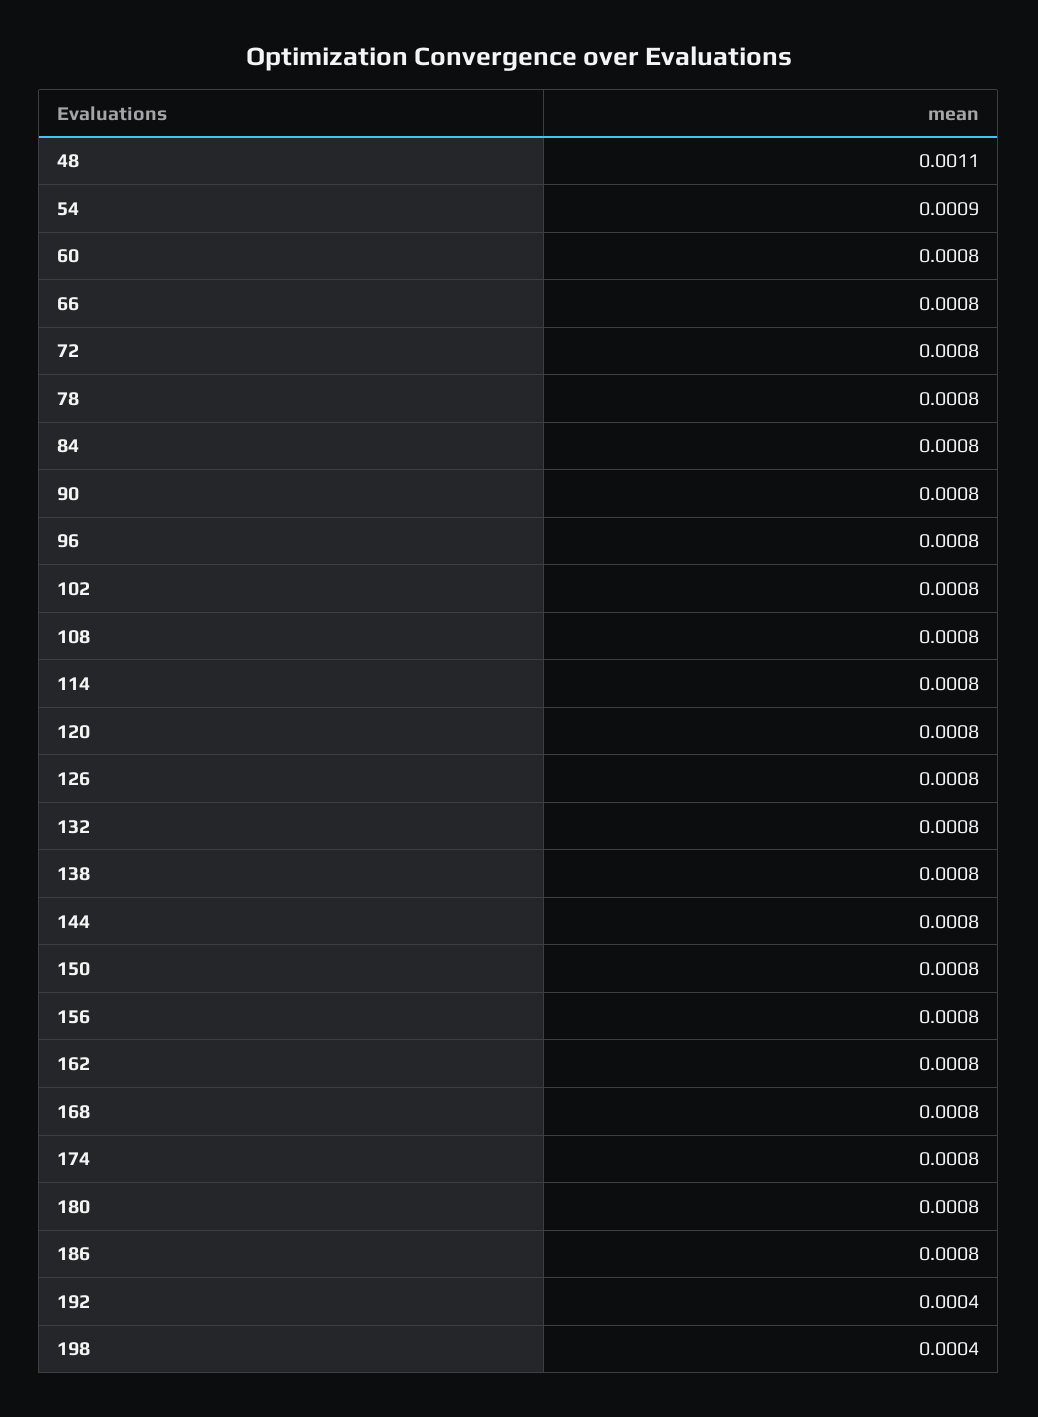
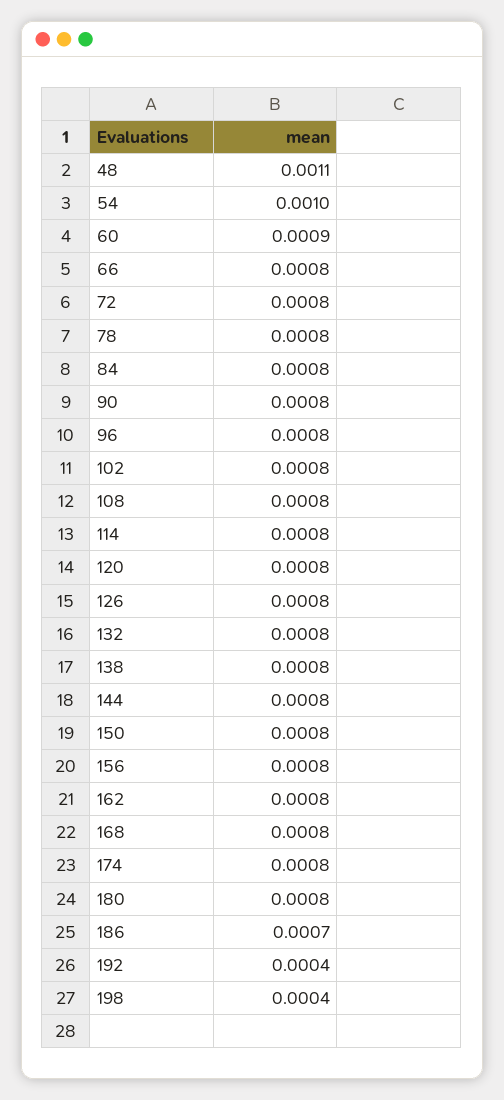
  {
    "48": 0.0011,
-   "54": 0.0009,
+   "54": 0.001,
-   "60": 0.0008,
+   "60": 0.0009,
    "66": 0.0008,
    "72": 0.0008,
    "78": 0.0008,
    "84": 0.0008,
    "90": 0.0008,
    "96": 0.0008,
    "102": 0.0008,
    "108": 0.0008,
    "114": 0.0008,
    "120": 0.0008,
    "126": 0.0008,
    "132": 0.0008,
    "138": 0.0008,
    "144": 0.0008,
    "150": 0.0008,
    "156": 0.0008,
    "162": 0.0008,
    "168": 0.0008,
    "174": 0.0008,
    "180": 0.0008,
-   "186": 0.0008,
+   "186": 0.0007,
    "192": 0.0004,
    "198": 0.0004
  }

